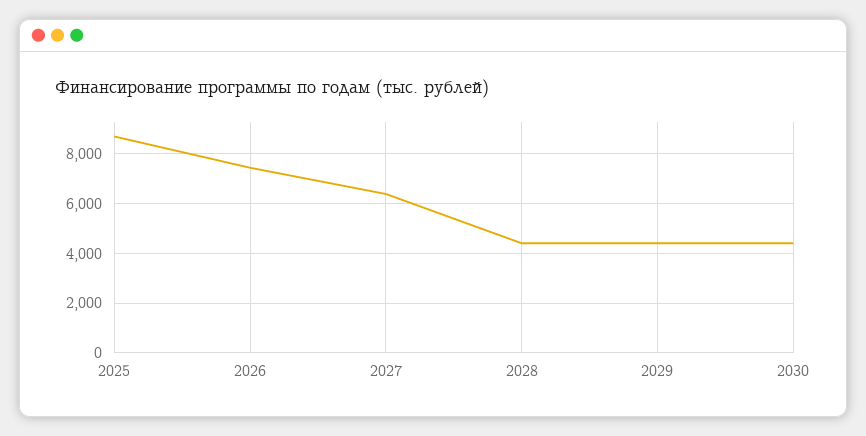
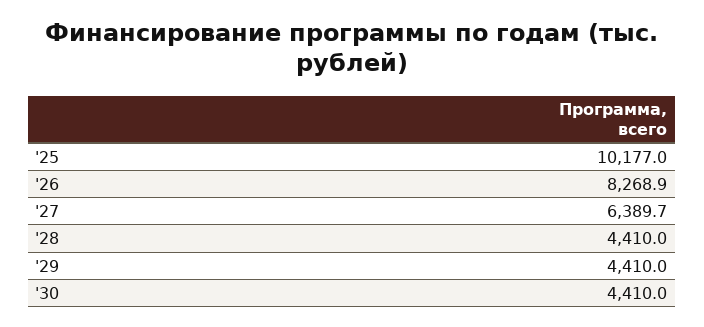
  {
-   "2025": 8750,
+   "2025": 10177,
-   "2026": 7500,
+   "2026": 8268.9,
    "2027": 6389.7,
    "2028": 4410,
    "2029": 4410,
    "2030": 4410
  }

